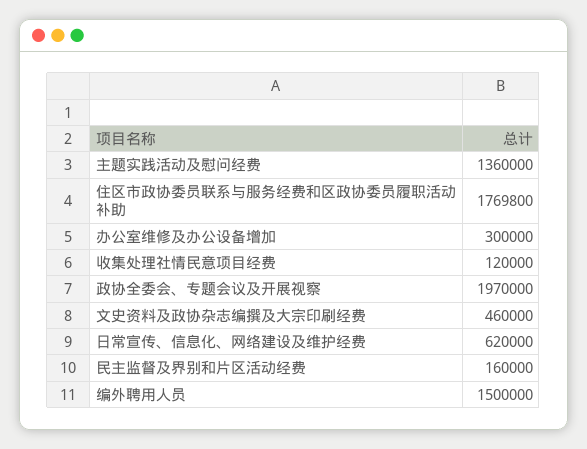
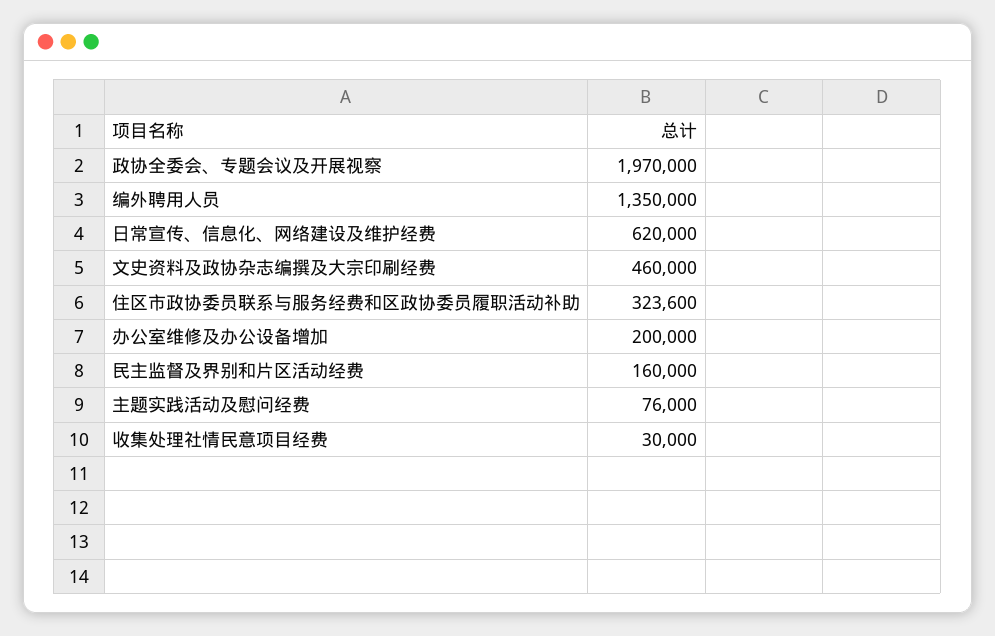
  {
-   "主题实践活动及慰问经费": 1360000,
+   "主题实践活动及慰问经费": 76000,
-   "住区市政协委员联系与服务经费和区政协委员履职活动补助": 1769800,
+   "住区市政协委员联系与服务经费和区政协委员履职活动补助": 323600,
-   "办公室维修及办公设备增加": 300000,
+   "办公室维修及办公设备增加": 200000,
-   "收集处理社情民意项目经费": 120000,
+   "收集处理社情民意项目经费": 30000,
    "政协全委会、专题会议及开展视察": 1970000,
    "文史资料及政协杂志编撰及大宗印刷经费": 460000,
    "日常宣传、信息化、网络建设及维护经费": 620000,
    "民主监督及界别和片区活动经费": 160000,
-   "编外聘用人员": 1500000
+   "编外聘用人员": 1350000
  }

